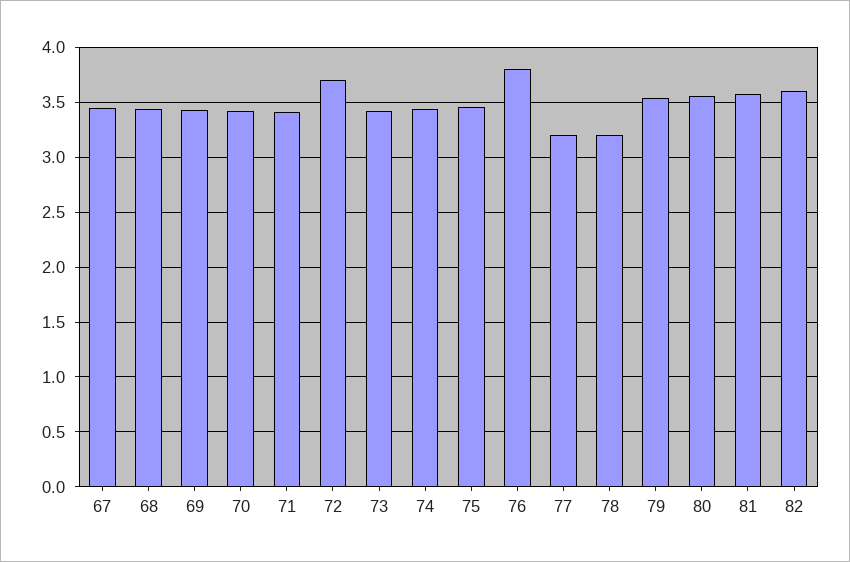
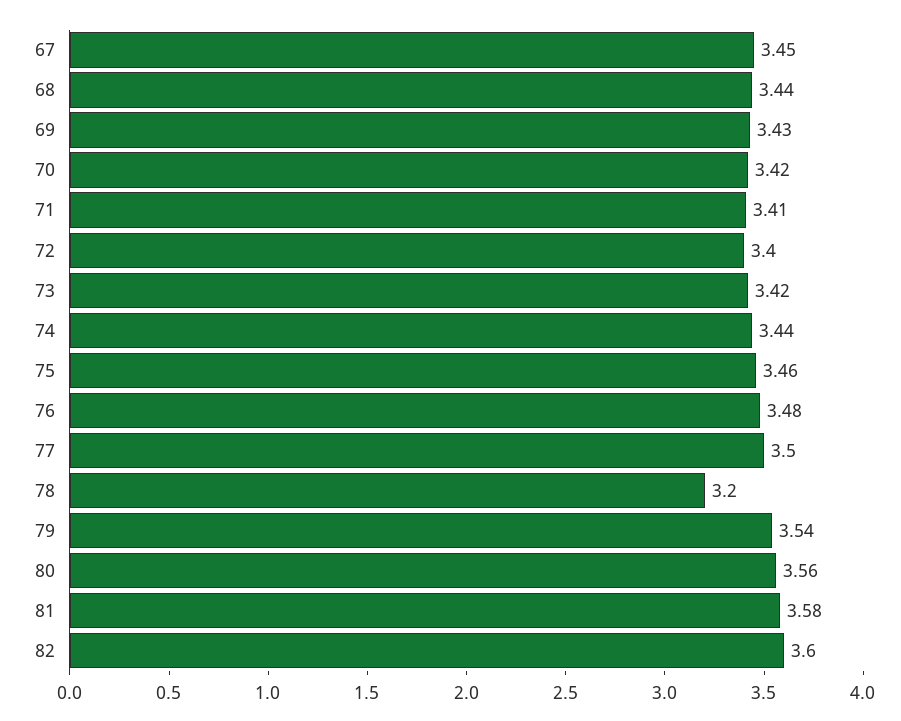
  {
    "67": 3.45,
    "68": 3.44,
    "69": 3.43,
    "70": 3.42,
    "71": 3.41,
-   "72": 3.7,
+   "72": 3.4,
    "73": 3.42,
    "74": 3.44,
    "75": 3.46,
-   "76": 3.8,
+   "76": 3.48,
-   "77": 3.2,
+   "77": 3.5,
    "78": 3.2,
    "79": 3.54,
    "80": 3.56,
    "81": 3.58,
    "82": 3.6
  }

